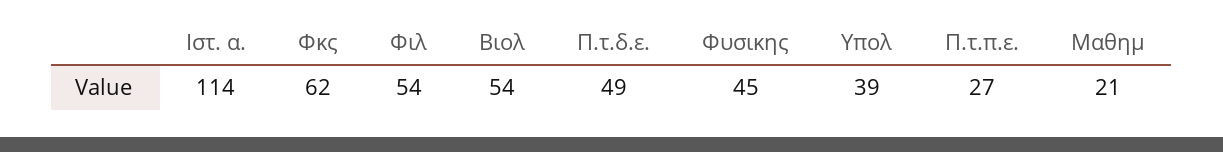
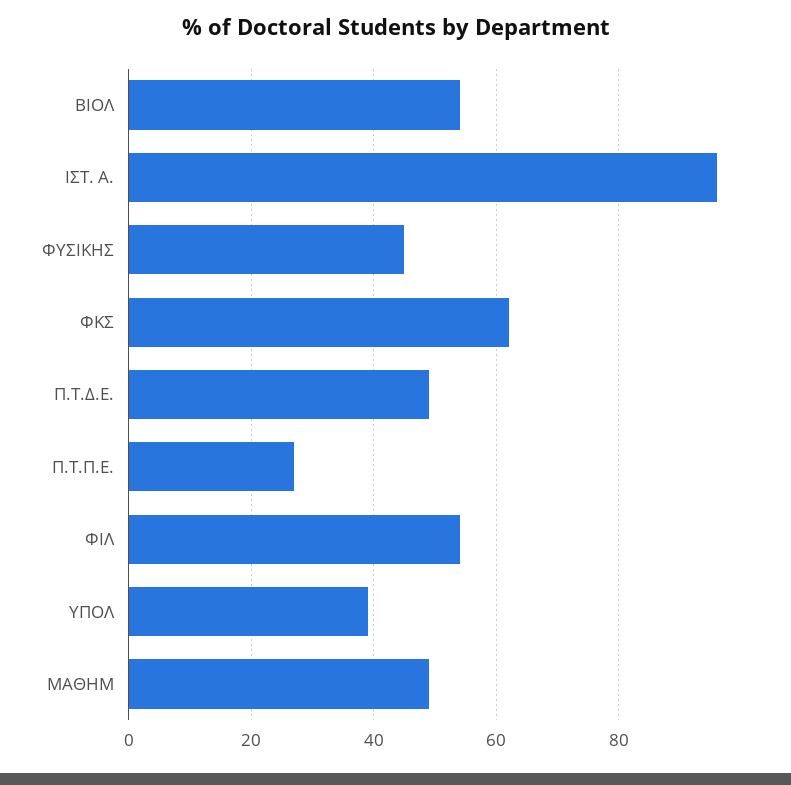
  {
-   "Ιστ. α.": 114,
+   "Ιστ. α.": 95,
    "Φκς": 62,
    "Φιλ": 54,
    "Βιολ": 54,
    "Π.τ.δ.ε.": 49,
    "Φυσικης": 45,
    "Υπολ": 39,
    "Π.τ.π.ε.": 27,
-   "Μαθημ": 21
+   "Μαθημ": 50
  }

